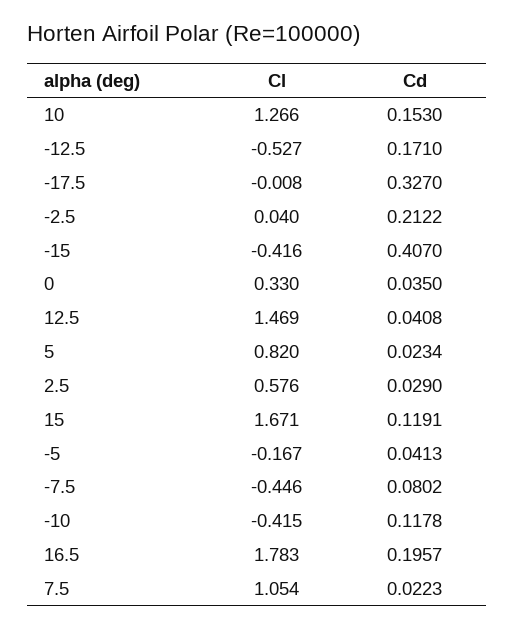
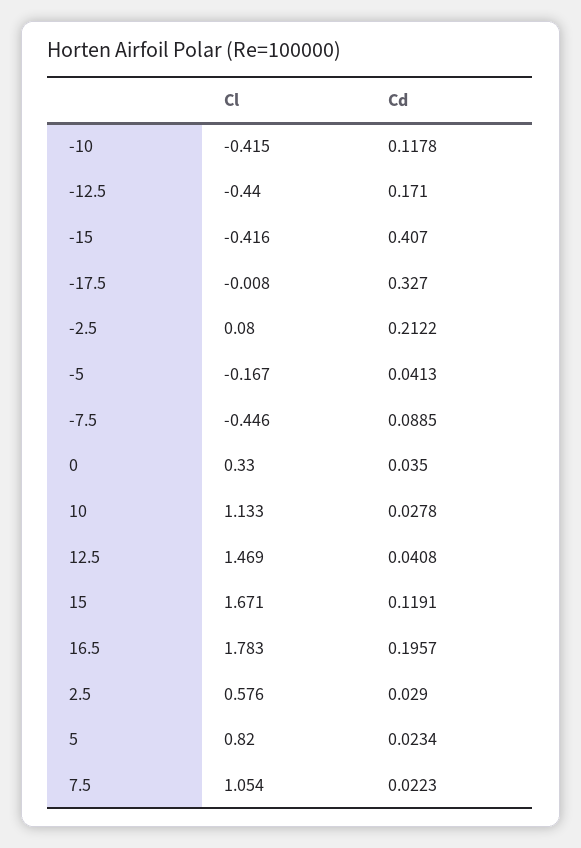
  {
    "Cl": {
-     "10": 1.266,
+     "10": 1.133,
-     "-12.5": -0.527,
+     "-12.5": -0.44,
      "-17.5": -0.008,
-     "-2.5": 0.04,
+     "-2.5": 0.08,
      "-15": -0.416,
      "0": 0.33,
      "12.5": 1.469,
      "5": 0.82,
      "2.5": 0.576,
      "15": 1.671,
      "-5": -0.167,
      "-7.5": -0.446,
      "-10": -0.415,
      "16.5": 1.783,
      "7.5": 1.054
    },
    "Cd": {
-     "10": 0.153,
+     "10": 0.0278,
      "-12.5": 0.171,
      "-17.5": 0.327,
      "-2.5": 0.2122,
      "-15": 0.407,
      "0": 0.035,
      "12.5": 0.0408,
      "5": 0.0234,
      "2.5": 0.029,
      "15": 0.1191,
      "-5": 0.0413,
-     "-7.5": 0.0802,
+     "-7.5": 0.0885,
      "-10": 0.1178,
      "16.5": 0.1957,
      "7.5": 0.0223
    }
  }

